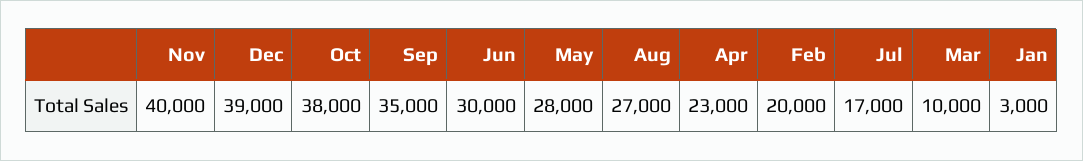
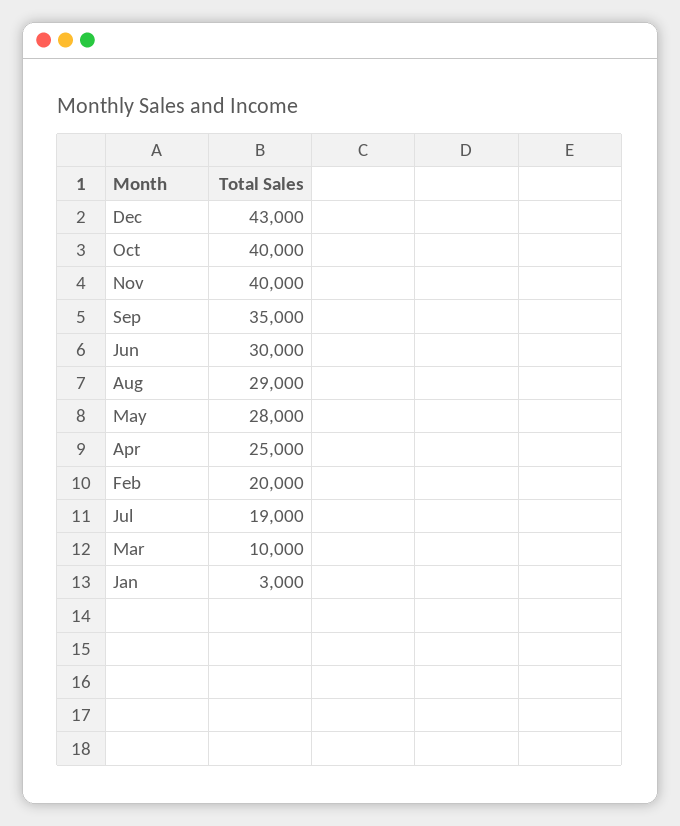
  {
    "Nov": 40000,
-   "Dec": 39000,
+   "Dec": 43000,
-   "Oct": 38000,
+   "Oct": 40000,
    "Sep": 35000,
    "Jun": 30000,
    "May": 28000,
-   "Aug": 27000,
+   "Aug": 29000,
-   "Apr": 23000,
+   "Apr": 25000,
    "Feb": 20000,
-   "Jul": 17000,
+   "Jul": 19000,
    "Mar": 10000,
    "Jan": 3000
  }

